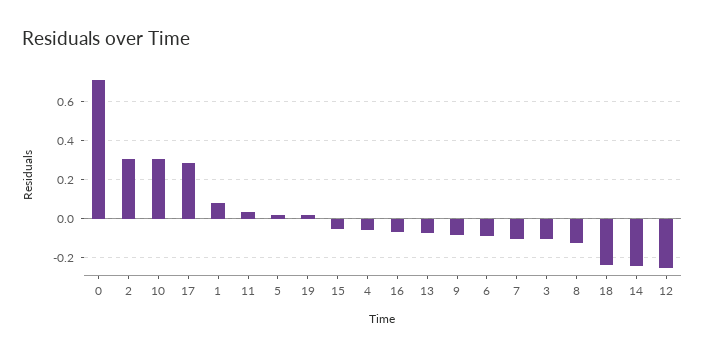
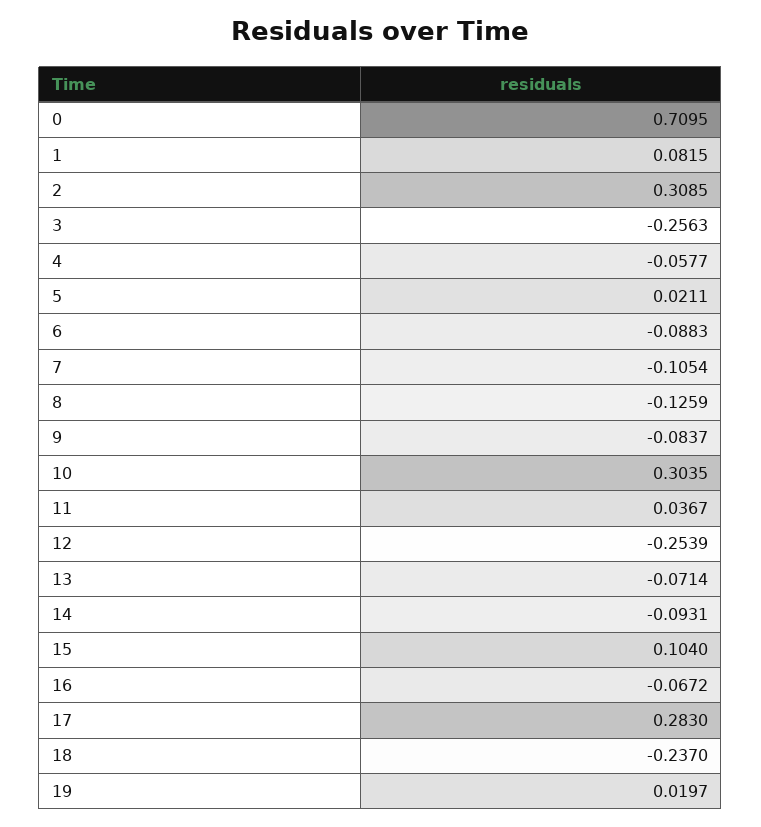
  {
    "0": 0.7095,
    "2": 0.3085,
    "10": 0.3035,
    "17": 0.283,
    "1": 0.0815,
    "11": 0.0367,
    "5": 0.0211,
    "19": 0.0197,
-   "15": -0.05,
+   "15": 0.104,
    "4": -0.0577,
    "16": -0.0672,
    "13": -0.0714,
    "9": -0.0837,
    "6": -0.0883,
    "7": -0.1054,
-   "3": -0.1,
+   "3": -0.2563,
    "8": -0.1259,
    "18": -0.237,
-   "14": -0.25,
+   "14": -0.0931,
    "12": -0.2539
  }

